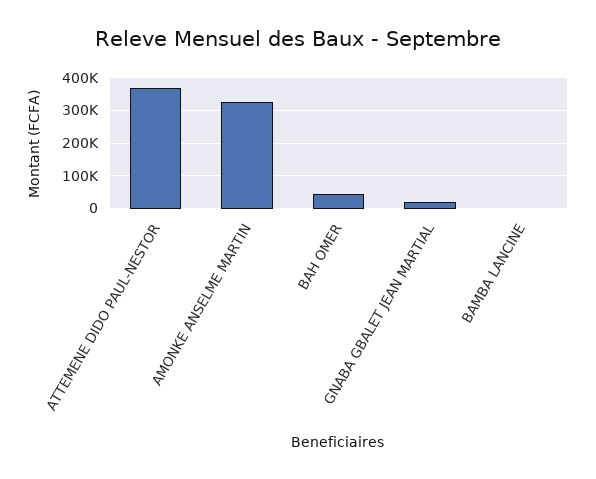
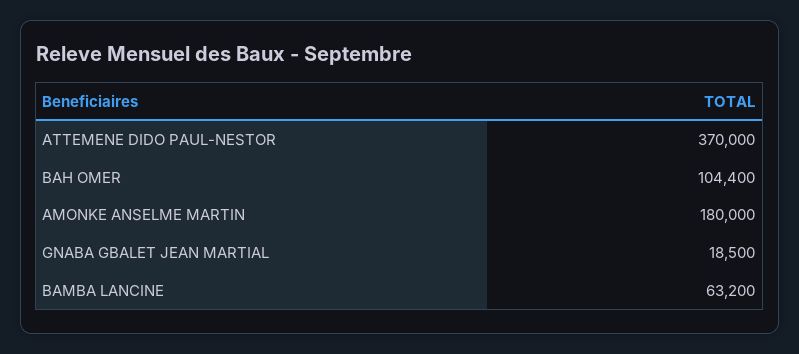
  {
    "ATTEMENE DIDO PAUL-NESTOR": 370000,
-   "AMONKE ANSELME MARTIN": 320000,
+   "AMONKE ANSELME MARTIN": 180000,
-   "BAH OMER": 40000,
+   "BAH OMER": 104400,
    "GNABA GBALET JEAN MARTIAL": 18500,
-   "BAMBA LANCINE": 0
+   "BAMBA LANCINE": 63200
  }

